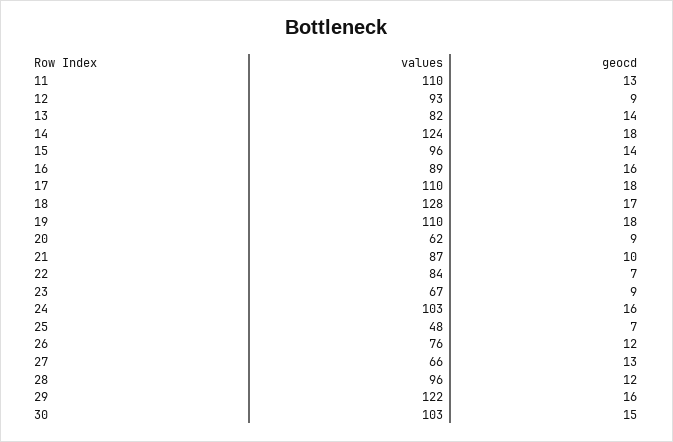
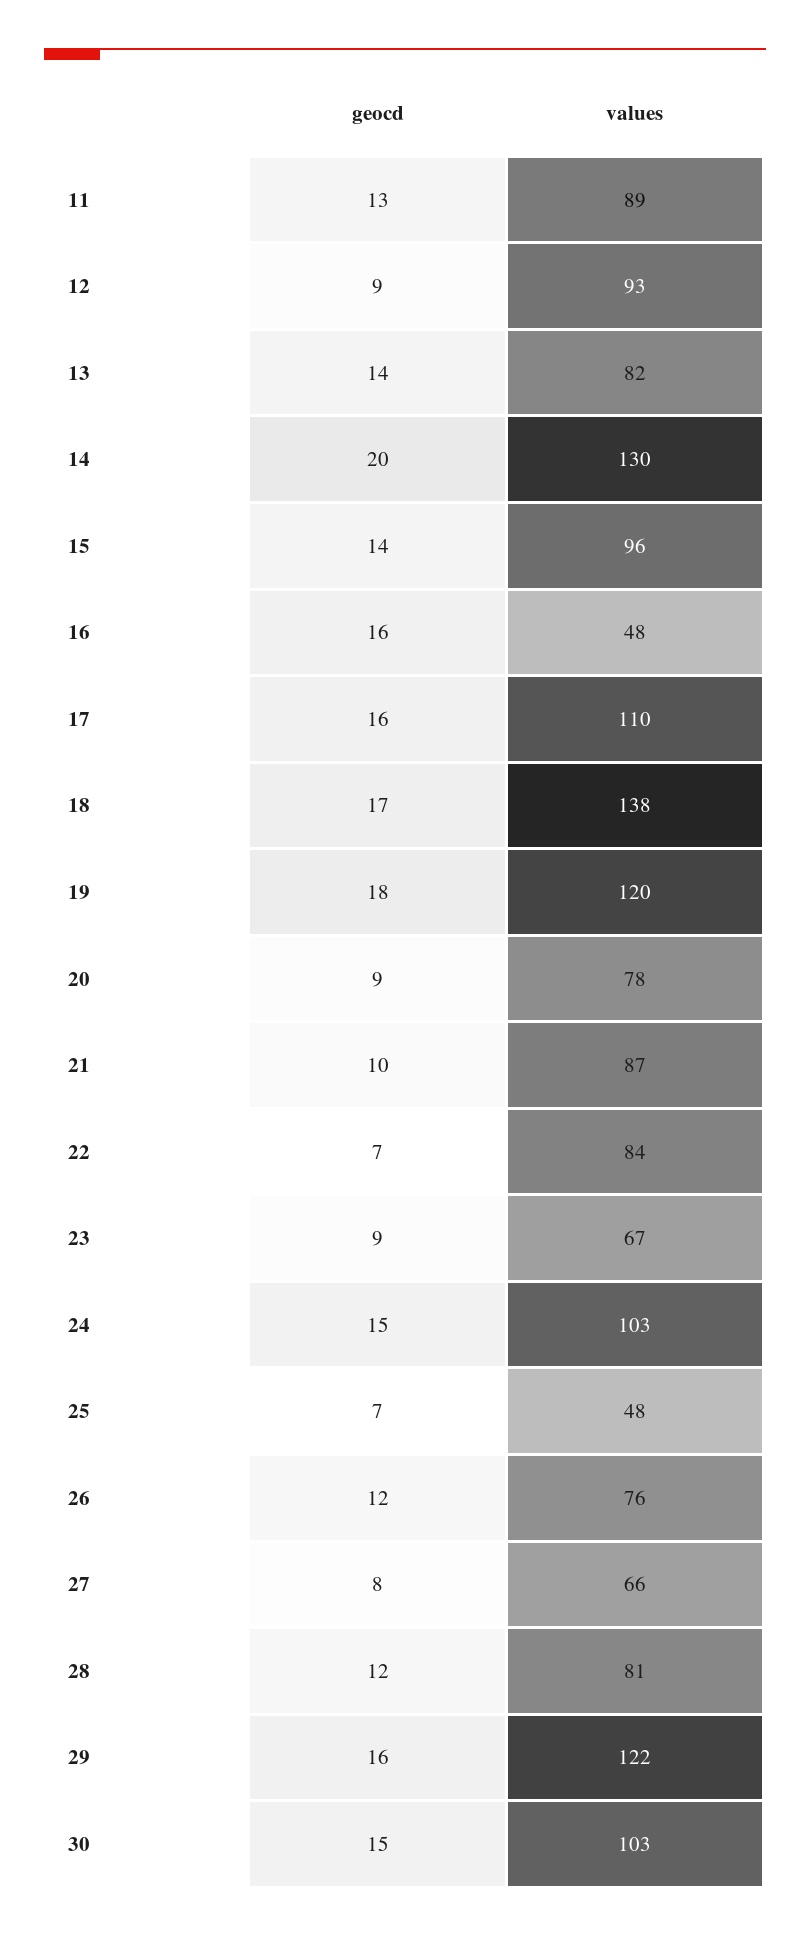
  {
    "values": {
-     "11": 110,
+     "11": 89,
      "12": 93,
      "13": 82,
-     "14": 124,
+     "14": 130,
      "15": 96,
-     "16": 89,
+     "16": 48,
      "17": 110,
-     "18": 128,
+     "18": 138,
-     "19": 110,
+     "19": 120,
-     "20": 62,
+     "20": 78,
      "21": 87,
      "22": 84,
      "23": 67,
      "24": 103,
      "25": 48,
      "26": 76,
      "27": 66,
-     "28": 96,
+     "28": 81,
      "29": 122,
      "30": 103
    },
    "geocd": {
      "11": 13,
      "12": 9,
      "13": 14,
-     "14": 18,
+     "14": 20,
      "15": 14,
      "16": 16,
-     "17": 18,
+     "17": 16,
      "18": 17,
      "19": 18,
      "20": 9,
      "21": 10,
      "22": 7,
      "23": 9,
-     "24": 16,
+     "24": 15,
      "25": 7,
      "26": 12,
-     "27": 13,
+     "27": 8,
      "28": 12,
      "29": 16,
      "30": 15
    }
  }

